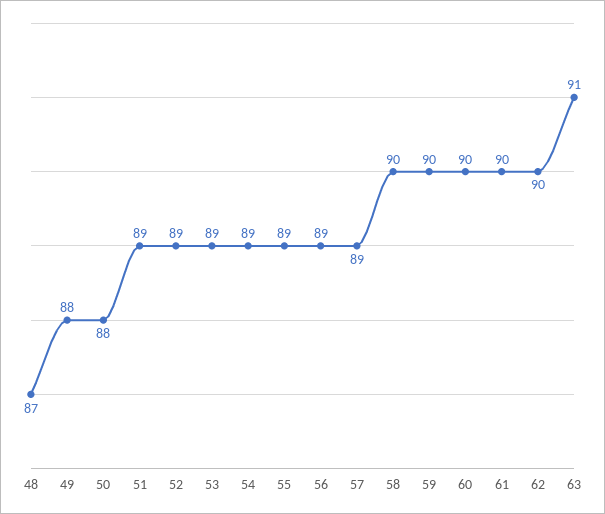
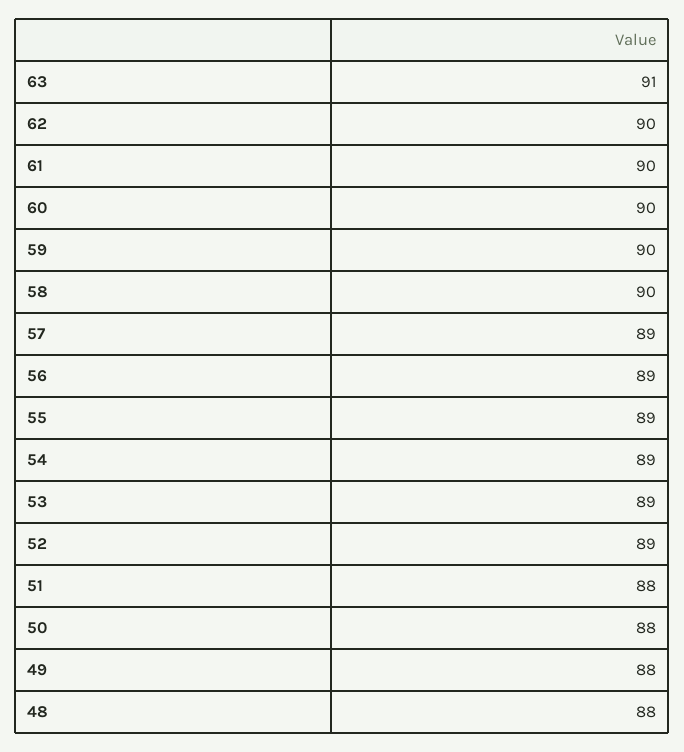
  {
-   "48": 87,
+   "48": 88,
    "49": 88,
    "50": 88,
-   "51": 89,
+   "51": 88,
    "52": 89,
    "53": 89,
    "54": 89,
    "55": 89,
    "56": 89,
    "57": 89,
    "58": 90,
    "59": 90,
    "60": 90,
    "61": 90,
    "62": 90,
    "63": 91
  }

